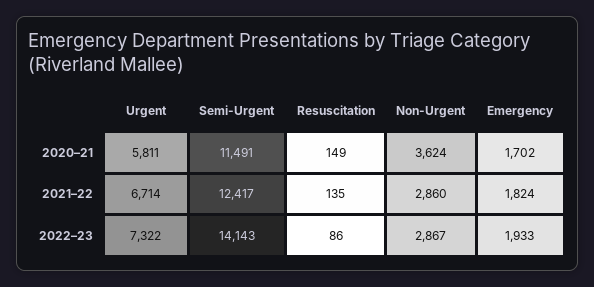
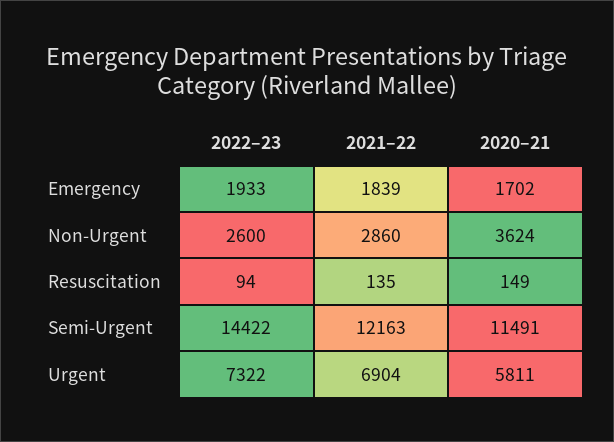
  {
    "Urgent": {
      "2020–21": 5811,
-     "2021–22": 6714,
+     "2021–22": 6904,
      "2022–23": 7322
    },
    "Semi-Urgent": {
      "2020–21": 11491,
-     "2021–22": 12417,
+     "2021–22": 12163,
-     "2022–23": 14143
+     "2022–23": 14422
    },
    "Resuscitation": {
      "2020–21": 149,
      "2021–22": 135,
-     "2022–23": 86
+     "2022–23": 94
    },
    "Non-Urgent": {
      "2020–21": 3624,
      "2021–22": 2860,
-     "2022–23": 2867
+     "2022–23": 2600
    },
    "Emergency": {
      "2020–21": 1702,
-     "2021–22": 1824,
+     "2021–22": 1839,
      "2022–23": 1933
    }
  }

